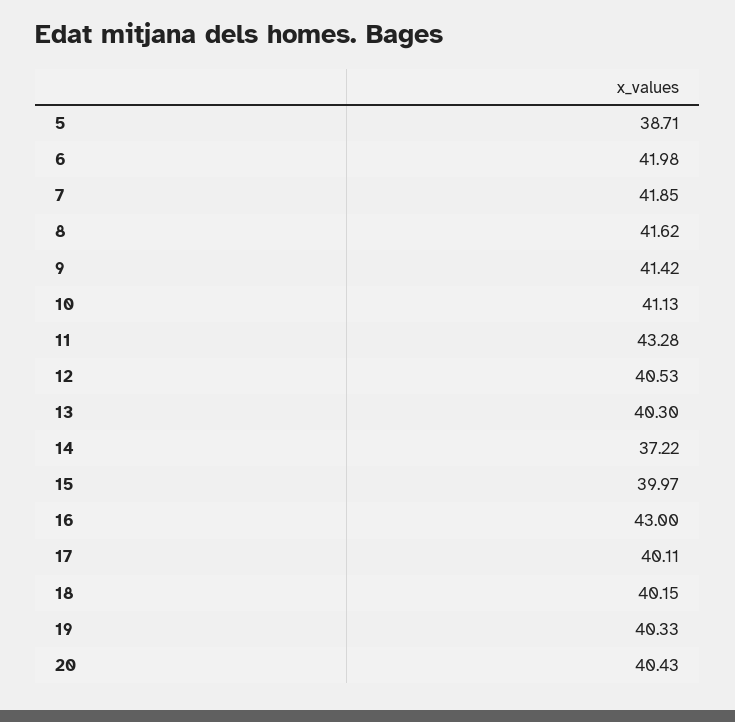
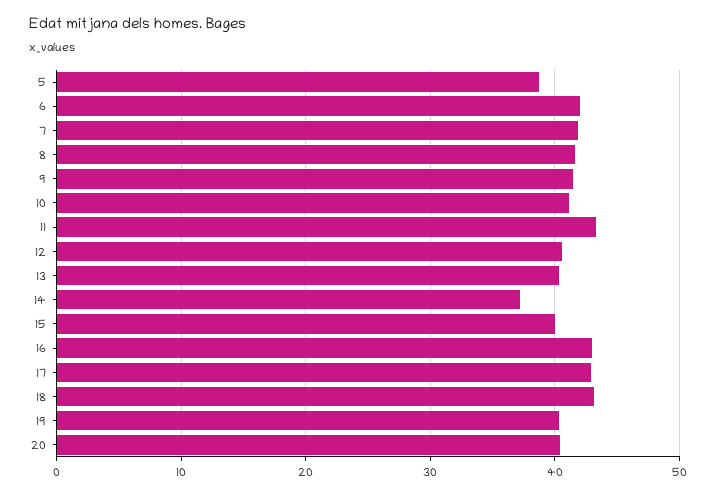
  {
    "5": 38.71,
    "6": 41.98,
    "7": 41.85,
    "8": 41.62,
    "9": 41.42,
    "10": 41.13,
    "11": 43.28,
    "12": 40.53,
    "13": 40.3,
    "14": 37.22,
    "15": 39.97,
    "16": 43,
-   "17": 40.11,
+   "17": 43,
-   "18": 40.15,
+   "18": 43,
    "19": 40.33,
    "20": 40.43
  }

